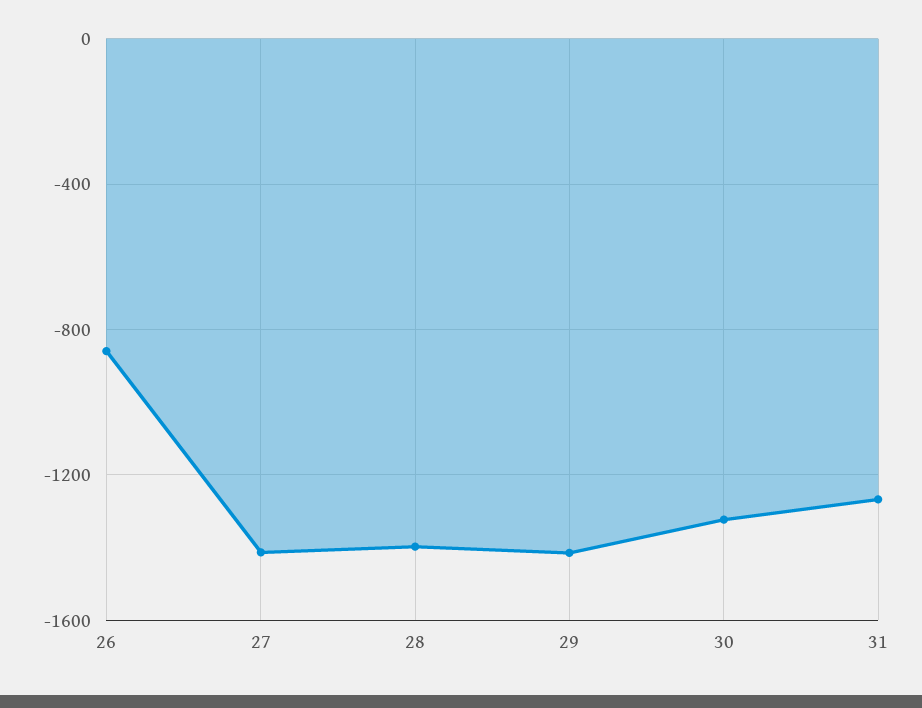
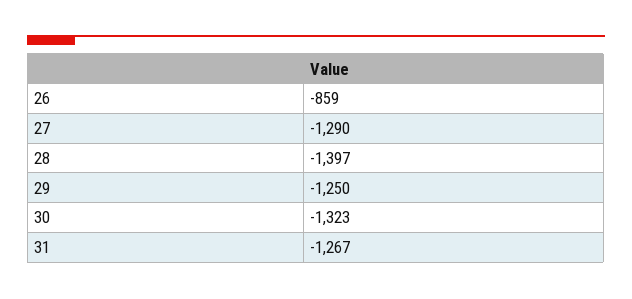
  {
    "26": -859,
-   "27": -1400,
+   "27": -1290,
    "28": -1397,
-   "29": -1400,
+   "29": -1250,
    "30": -1323,
    "31": -1267
  }

